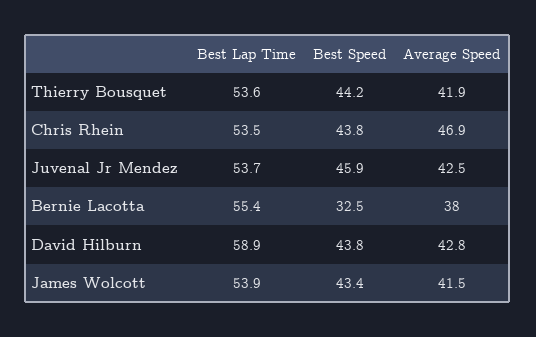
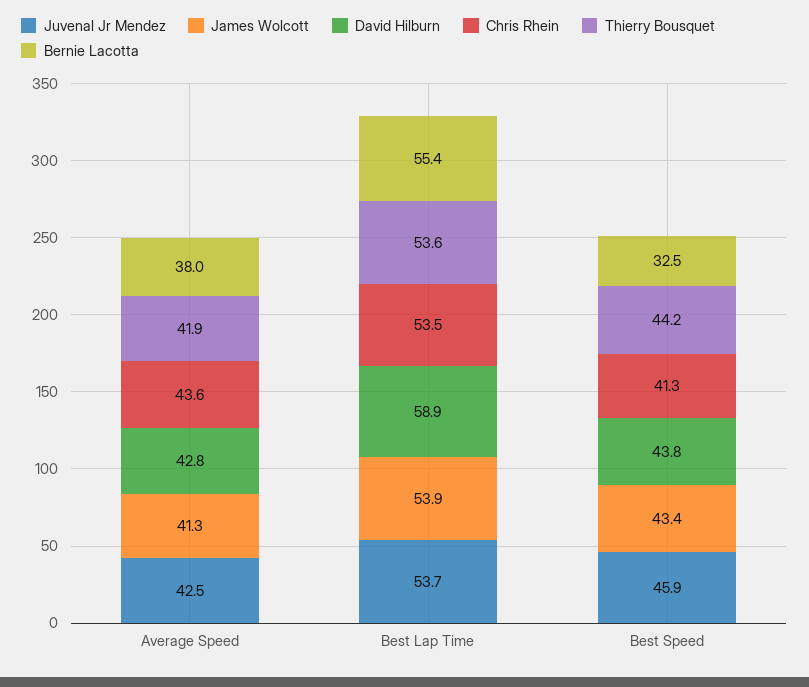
  {
    "Thierry Bousquet": {
      "Best Lap Time": 53.6,
      "Best Speed": 44.2,
      "Average Speed": 41.9
    },
    "Chris Rhein": {
      "Best Lap Time": 53.5,
-     "Best Speed": 43.8,
+     "Best Speed": 41.3,
-     "Average Speed": 46.9
+     "Average Speed": 43.6
    },
    "Juvenal Jr Mendez": {
      "Best Lap Time": 53.7,
      "Best Speed": 45.9,
      "Average Speed": 42.5
    },
    "Bernie Lacotta": {
      "Best Lap Time": 55.4,
      "Best Speed": 32.5,
      "Average Speed": 38
    },
    "David Hilburn": {
      "Best Lap Time": 58.9,
      "Best Speed": 43.8,
      "Average Speed": 42.8
    },
    "James Wolcott": {
      "Best Lap Time": 53.9,
      "Best Speed": 43.4,
-     "Average Speed": 41.5
+     "Average Speed": 41.3
    }
  }

